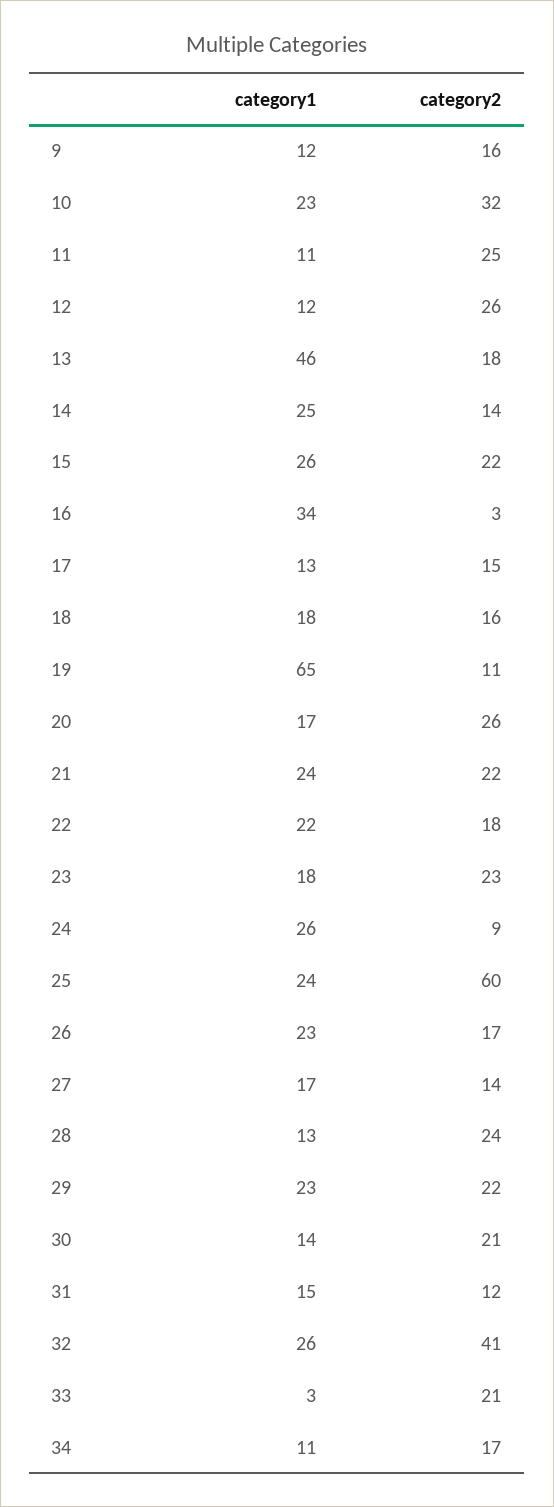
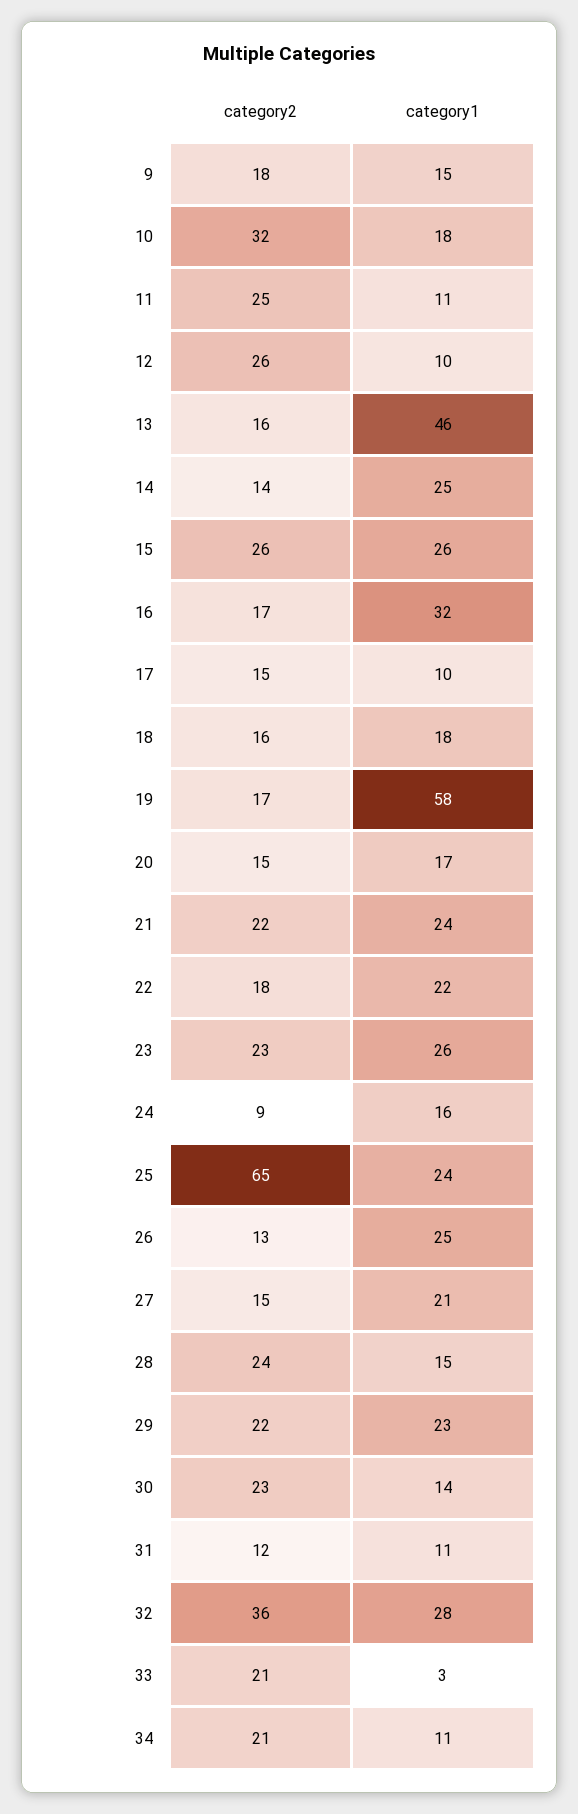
  {
    "category1": {
-     "9": 12,
+     "9": 15,
-     "10": 23,
+     "10": 18,
      "11": 11,
-     "12": 12,
+     "12": 10,
      "13": 46,
      "14": 25,
      "15": 26,
-     "16": 34,
+     "16": 32,
-     "17": 13,
+     "17": 10,
      "18": 18,
-     "19": 65,
+     "19": 58,
      "20": 17,
      "21": 24,
      "22": 22,
-     "23": 18,
+     "23": 26,
-     "24": 26,
+     "24": 16,
      "25": 24,
-     "26": 23,
+     "26": 25,
-     "27": 17,
+     "27": 21,
-     "28": 13,
+     "28": 15,
      "29": 23,
      "30": 14,
-     "31": 15,
+     "31": 11,
-     "32": 26,
+     "32": 28,
      "33": 3,
      "34": 11
    },
    "category2": {
-     "9": 16,
+     "9": 18,
      "10": 32,
      "11": 25,
      "12": 26,
-     "13": 18,
+     "13": 16,
      "14": 14,
-     "15": 22,
+     "15": 26,
-     "16": 3,
+     "16": 17,
      "17": 15,
      "18": 16,
-     "19": 11,
+     "19": 17,
-     "20": 26,
+     "20": 15,
      "21": 22,
      "22": 18,
      "23": 23,
      "24": 9,
-     "25": 60,
+     "25": 65,
-     "26": 17,
+     "26": 13,
-     "27": 14,
+     "27": 15,
      "28": 24,
      "29": 22,
-     "30": 21,
+     "30": 23,
      "31": 12,
-     "32": 41,
+     "32": 36,
      "33": 21,
-     "34": 17
+     "34": 21
    }
  }

